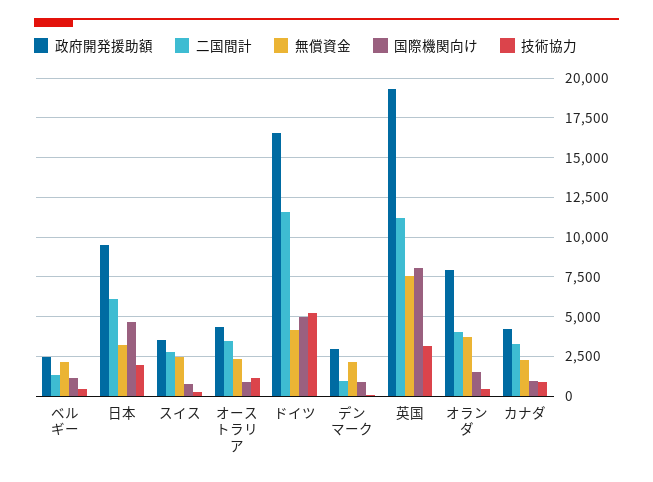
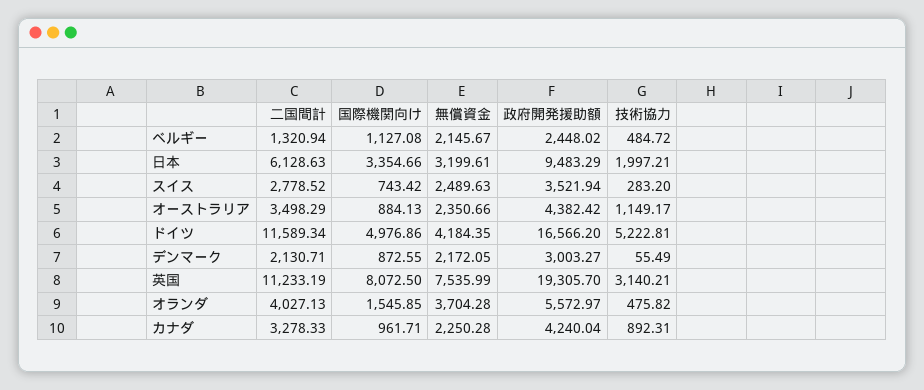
  {
    "政府開発援助額": {
      "ベルギー": 2448.02,
      "日本": 9483.29,
      "スイス": 3521.94,
      "オーストラリア": 4382.42,
      "ドイツ": 16566.2,
      "デンマーク": 3003.27,
      "英国": 19305.7,
-     "オランダ": 8000,
+     "オランダ": 5572.97,
      "カナダ": 4240.04
    },
    "二国間計": {
      "ベルギー": 1320.94,
      "日本": 6128.63,
      "スイス": 2778.52,
      "オーストラリア": 3498.29,
      "ドイツ": 11589.34,
-     "デンマーク": 1000,
+     "デンマーク": 2130.71,
      "英国": 11233.19,
      "オランダ": 4027.13,
      "カナダ": 3278.33
    },
    "無償資金": {
      "ベルギー": 2145.67,
      "日本": 3199.61,
      "スイス": 2489.63,
      "オーストラリア": 2350.66,
      "ドイツ": 4184.35,
      "デンマーク": 2172.05,
      "英国": 7535.99,
      "オランダ": 3704.28,
      "カナダ": 2250.28
    },
    "国際機関向け": {
      "ベルギー": 1127.08,
-     "日本": 4500,
+     "日本": 3354.66,
      "スイス": 743.42,
      "オーストラリア": 884.13,
      "ドイツ": 4976.86,
      "デンマーク": 872.55,
      "英国": 8072.5,
      "オランダ": 1545.85,
      "カナダ": 961.71
    },
    "技術協力": {
      "ベルギー": 484.72,
      "日本": 1997.21,
      "スイス": 283.2,
      "オーストラリア": 1149.17,
      "ドイツ": 5222.81,
      "デンマーク": 55.49,
      "英国": 3140.21,
      "オランダ": 475.82,
      "カナダ": 892.31
    }
  }

